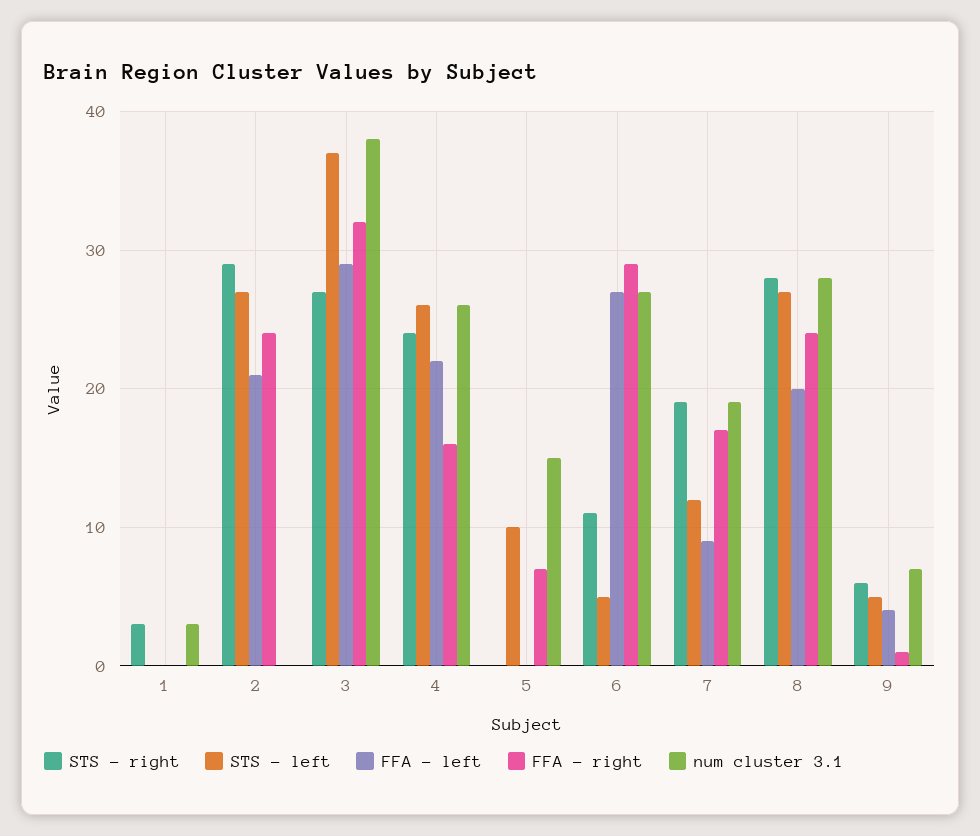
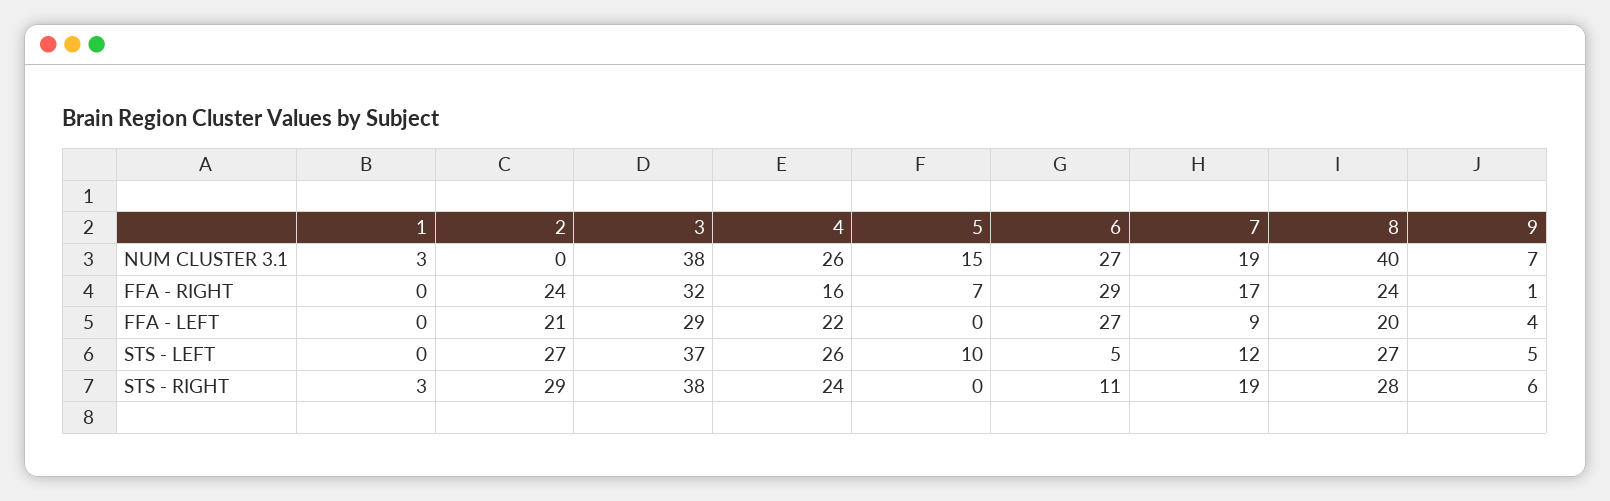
  {
    "STS - right": {
      "1": 3,
      "2": 29,
-     "3": 27,
+     "3": 38,
      "4": 24,
      "5": 0,
      "6": 11,
      "7": 19,
      "8": 28,
      "9": 6
    },
    "STS - left": {
      "1": 0,
      "2": 27,
      "3": 37,
      "4": 26,
      "5": 10,
      "6": 5,
      "7": 12,
      "8": 27,
      "9": 5
    },
    "FFA - left": {
      "1": 0,
      "2": 21,
      "3": 29,
      "4": 22,
      "5": 0,
      "6": 27,
      "7": 9,
      "8": 20,
      "9": 4
    },
    "FFA - right": {
      "1": 0,
      "2": 24,
      "3": 32,
      "4": 16,
      "5": 7,
      "6": 29,
      "7": 17,
      "8": 24,
      "9": 1
    },
    "num cluster 3.1": {
      "1": 3,
      "2": 0,
      "3": 38,
      "4": 26,
      "5": 15,
      "6": 27,
      "7": 19,
-     "8": 28,
+     "8": 40,
      "9": 7
    }
  }

